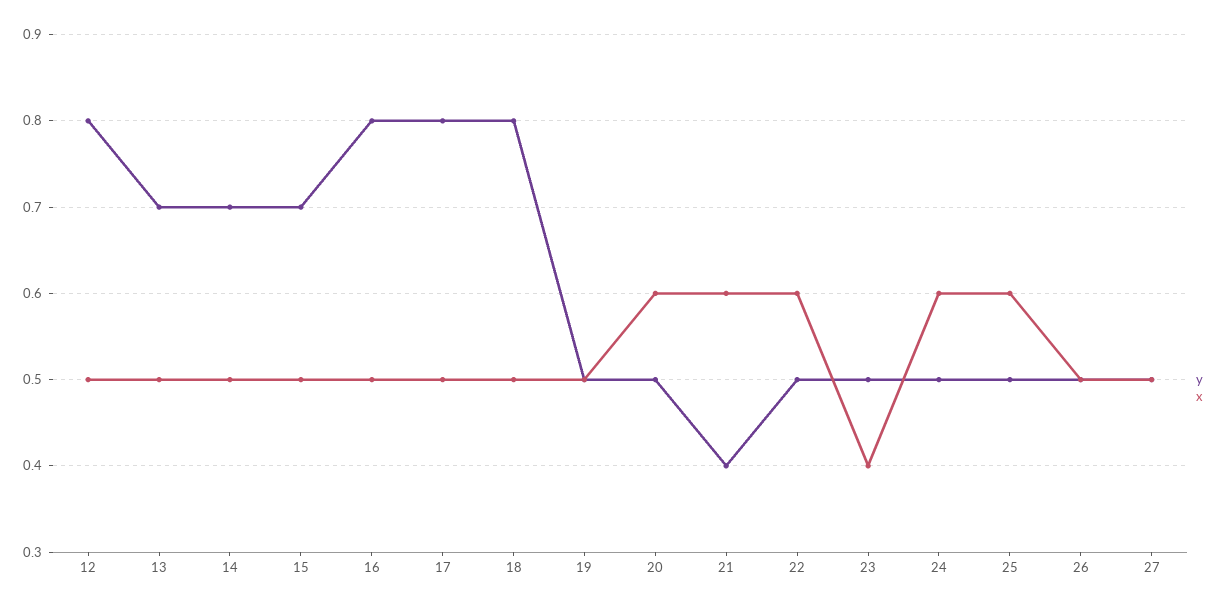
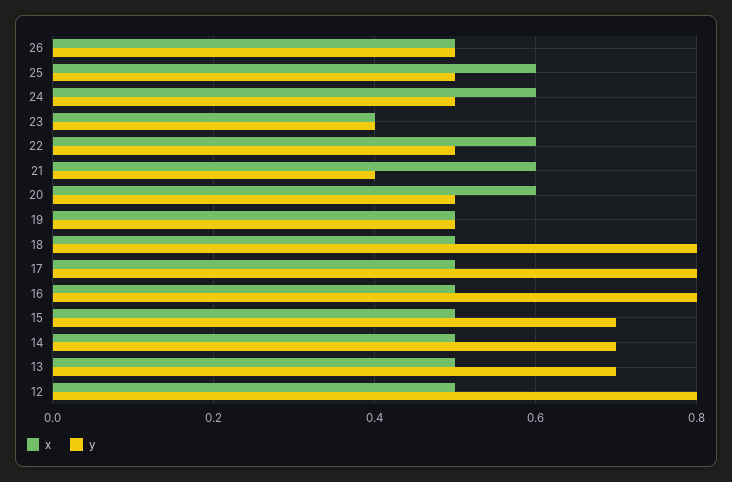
  {
    "y": {
      "12": 0.8,
      "13": 0.7,
      "14": 0.7,
      "15": 0.7,
      "16": 0.8,
      "17": 0.8,
      "18": 0.8,
      "19": 0.5,
      "20": 0.5,
      "21": 0.4,
      "22": 0.5,
-     "23": 0.5,
+     "23": 0.4,
      "24": 0.5,
      "25": 0.5,
-     "26": 0.5,
+     "26": 0.5
-     "27": 0.5
    },
    "x": {
      "12": 0.5,
      "13": 0.5,
      "14": 0.5,
      "15": 0.5,
      "16": 0.5,
      "17": 0.5,
      "18": 0.5,
      "19": 0.5,
      "20": 0.6,
      "21": 0.6,
      "22": 0.6,
      "23": 0.4,
      "24": 0.6,
      "25": 0.6,
-     "26": 0.5,
+     "26": 0.5
-     "27": 0.5
    }
  }

